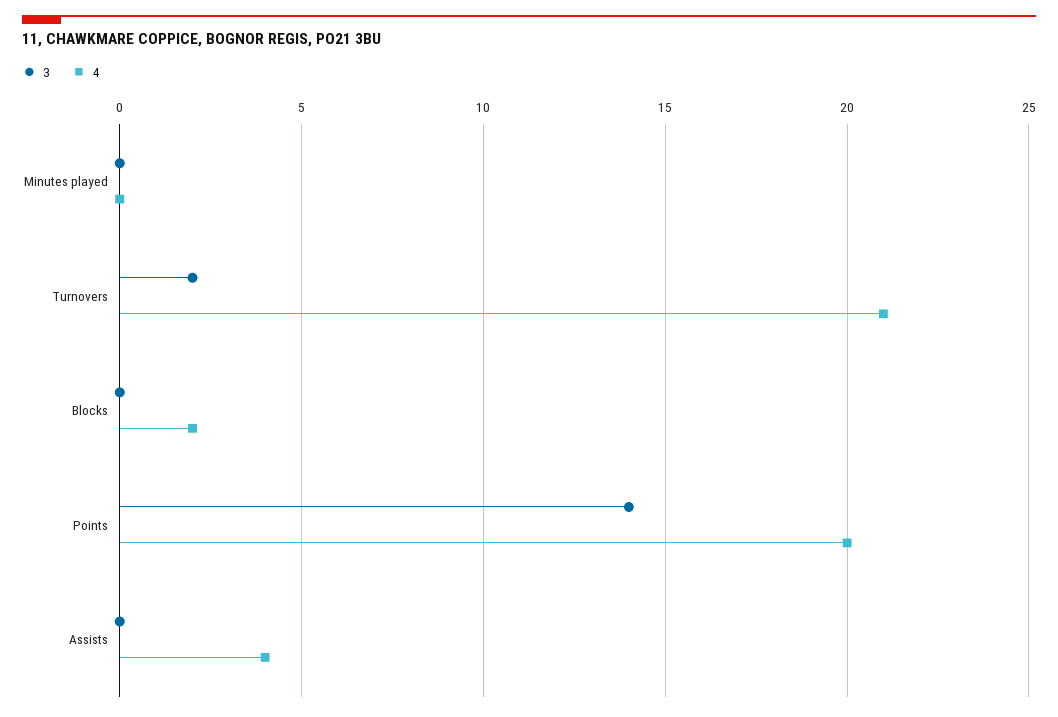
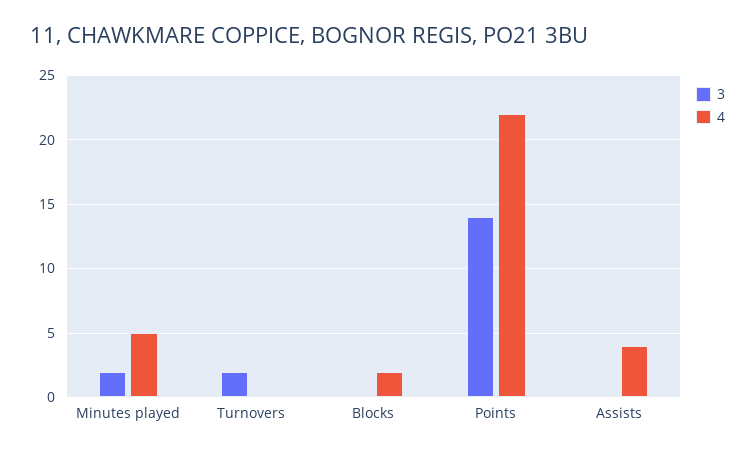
  {
    "3": {
-     "Minutes played": 0,
+     "Minutes played": 2,
      "Turnovers": 2,
      "Blocks": 0,
      "Points": 14,
      "Assists": 0
    },
    "4": {
-     "Minutes played": 0,
+     "Minutes played": 5,
-     "Turnovers": 21,
+     "Turnovers": 0,
      "Blocks": 2,
-     "Points": 20,
+     "Points": 22,
      "Assists": 4
    }
  }

